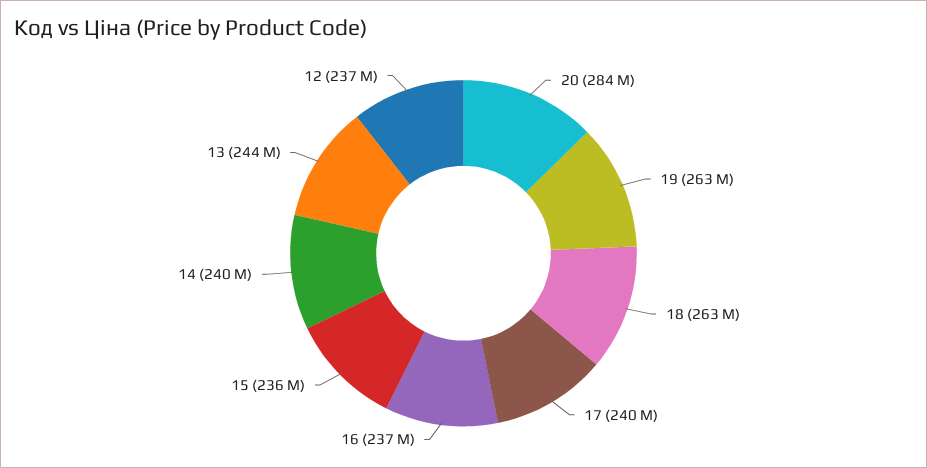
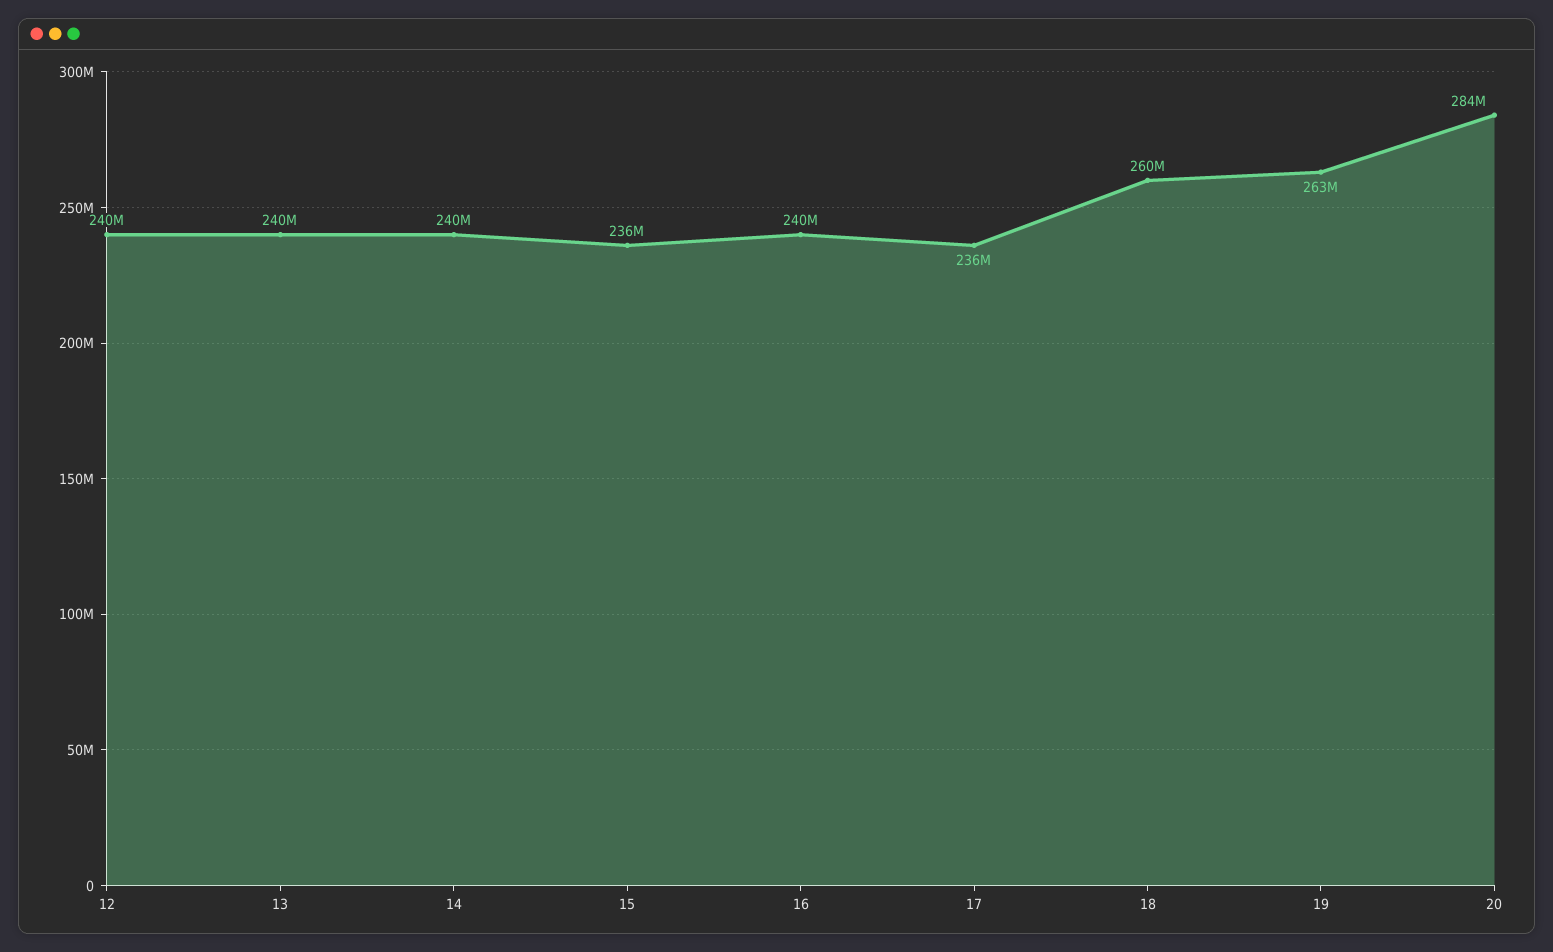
  {
    "20": 284000000,
    "19": 263000000,
-   "18": 263000000,
+   "18": 260000000,
-   "17": 240000000,
+   "17": 236000000,
-   "16": 237000000,
+   "16": 240000000,
    "15": 236000000,
    "14": 240000000,
-   "13": 244000000,
+   "13": 240000000,
-   "12": 237000000
+   "12": 240000000
  }

